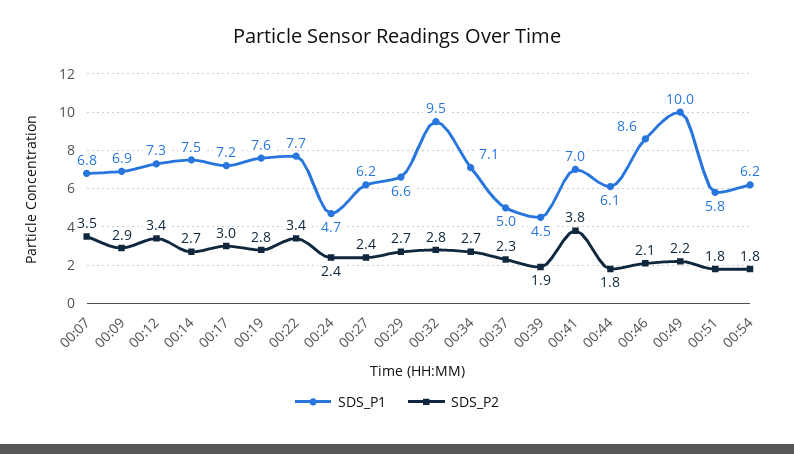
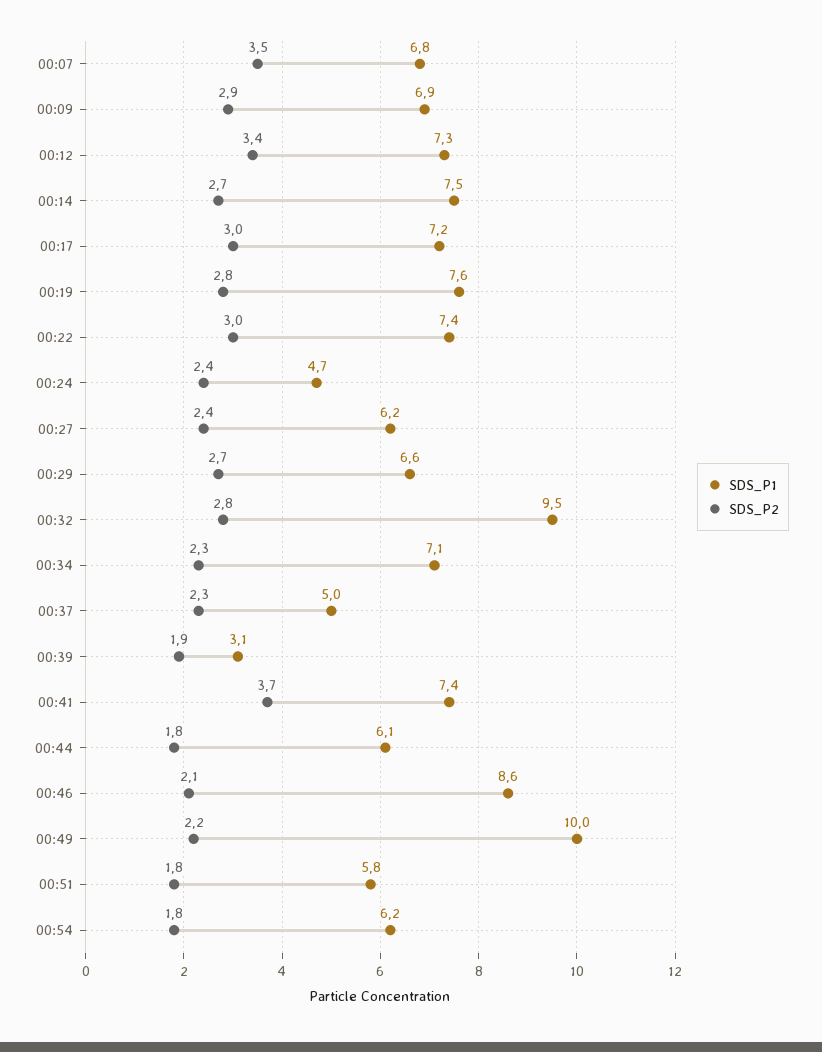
  {
    "SDS_P1": {
      "00:07": 6.8,
      "00:09": 6.9,
      "00:12": 7.3,
      "00:14": 7.5,
      "00:17": 7.2,
      "00:19": 7.6,
-     "00:22": 7.7,
+     "00:22": 7.4,
      "00:24": 4.7,
      "00:27": 6.2,
      "00:29": 6.6,
      "00:32": 9.5,
      "00:34": 7.1,
      "00:37": 5,
-     "00:39": 4.5,
+     "00:39": 3.1,
-     "00:41": 7,
+     "00:41": 7.4,
      "00:44": 6.1,
      "00:46": 8.6,
      "00:49": 10,
      "00:51": 5.8,
      "00:54": 6.2
    },
    "SDS_P2": {
      "00:07": 3.5,
      "00:09": 2.9,
      "00:12": 3.4,
      "00:14": 2.7,
      "00:17": 3,
      "00:19": 2.8,
-     "00:22": 3.4,
+     "00:22": 3,
      "00:24": 2.4,
      "00:27": 2.4,
      "00:29": 2.7,
      "00:32": 2.8,
-     "00:34": 2.7,
+     "00:34": 2.3,
      "00:37": 2.3,
      "00:39": 1.9,
-     "00:41": 3.8,
+     "00:41": 3.7,
      "00:44": 1.8,
      "00:46": 2.1,
      "00:49": 2.2,
      "00:51": 1.8,
      "00:54": 1.8
    }
  }

